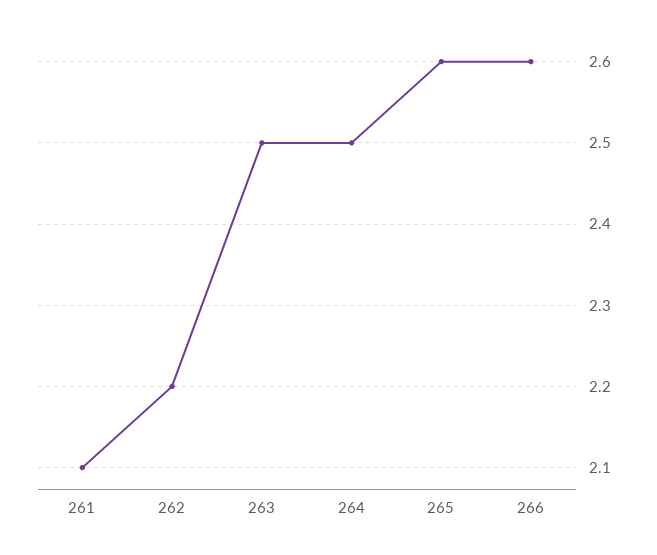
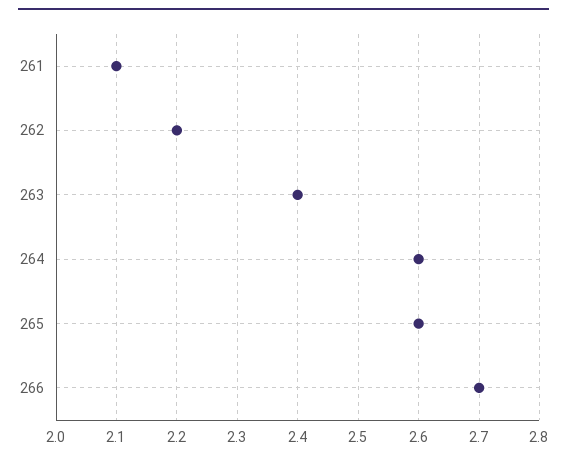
  {
    "261": 2.1,
    "262": 2.2,
-   "263": 2.5,
+   "263": 2.4,
-   "264": 2.5,
+   "264": 2.6,
    "265": 2.6,
-   "266": 2.6
+   "266": 2.7
  }

